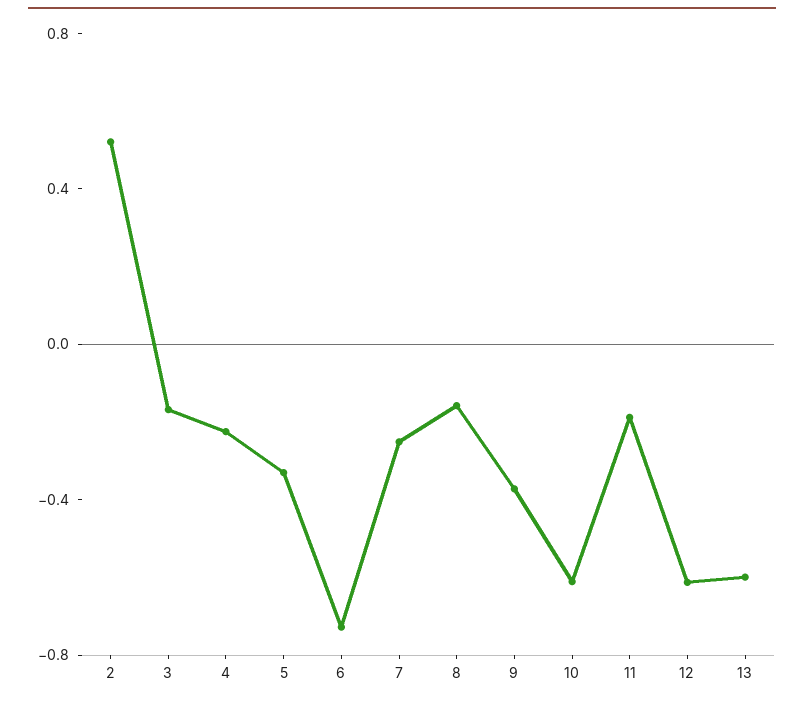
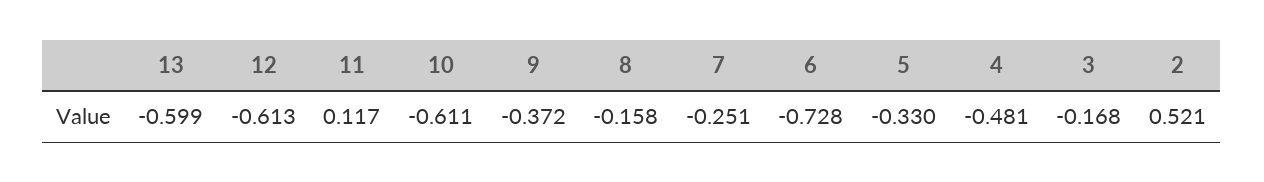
  {
    "2": 0.521,
    "3": -0.168,
-   "4": -0.2,
+   "4": -0.481,
    "5": -0.33,
    "6": -0.728,
    "7": -0.251,
    "8": -0.158,
    "9": -0.372,
    "10": -0.611,
-   "11": -0.2,
+   "11": 0.117,
    "12": -0.613,
    "13": -0.599
  }

